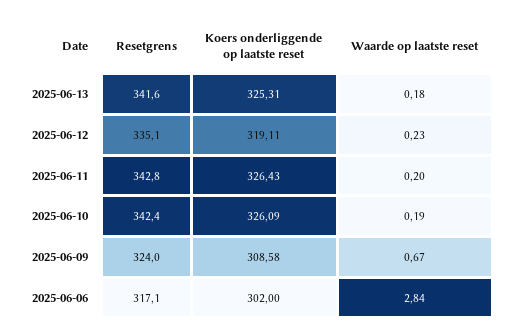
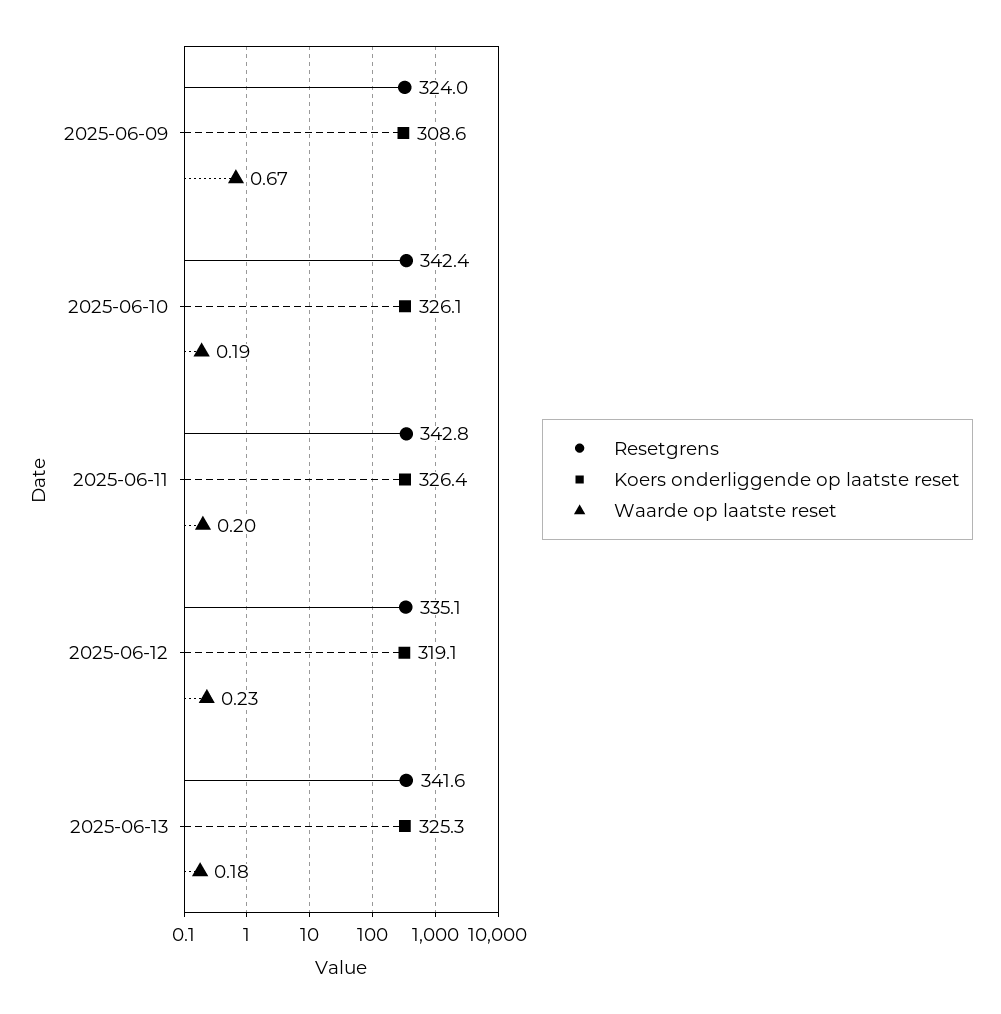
  {
    "Resetgrens": {
      "2025-06-13": 341.6,
      "2025-06-12": 335.1,
      "2025-06-11": 342.8,
      "2025-06-10": 342.4,
-     "2025-06-09": 324,
+     "2025-06-09": 324
-     "2025-06-06": 317.1
    },
    "Koers onderliggende op laatste reset": {
      "2025-06-13": 325.31,
      "2025-06-12": 319.11,
      "2025-06-11": 326.43,
      "2025-06-10": 326.09,
-     "2025-06-09": 308.58,
+     "2025-06-09": 308.58
-     "2025-06-06": 302
    },
    "Waarde op laatste reset": {
      "2025-06-13": 0.18,
      "2025-06-12": 0.23,
      "2025-06-11": 0.2,
      "2025-06-10": 0.19,
-     "2025-06-09": 0.67,
+     "2025-06-09": 0.67
-     "2025-06-06": 2.84
    }
  }

